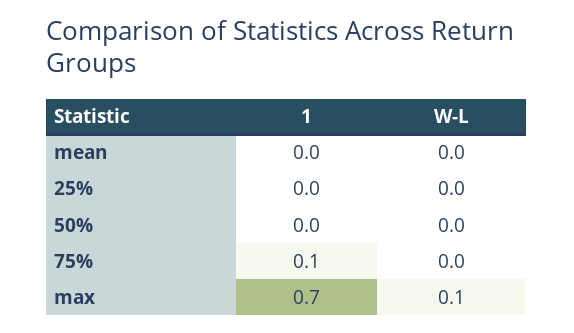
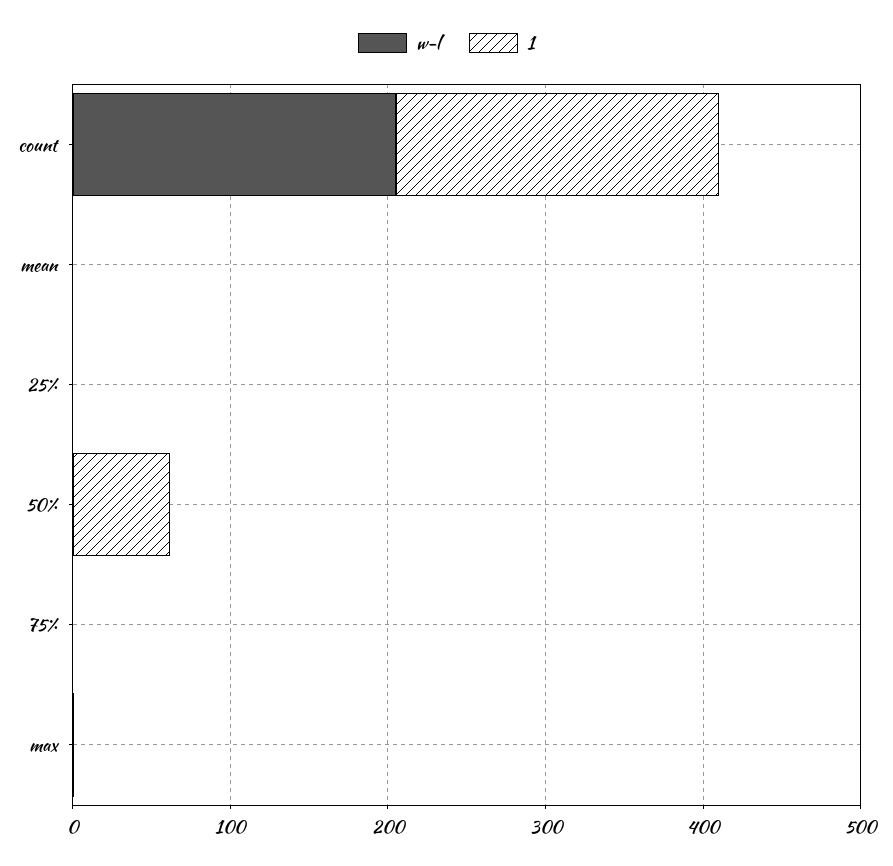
  {
    "1": {
      "mean": 0,
      "25%": 0,
-     "50%": 0,
+     "50%": 60,
      "75%": 0.1,
-     "max": 0.7
+     "max": 0.7,
+     "count": 200
    },
    "W-L": {
      "mean": 0,
      "25%": 0,
      "50%": 0,
      "75%": 0,
-     "max": 0.1
+     "max": 0.1,
+     "count": 200
    }
  }

